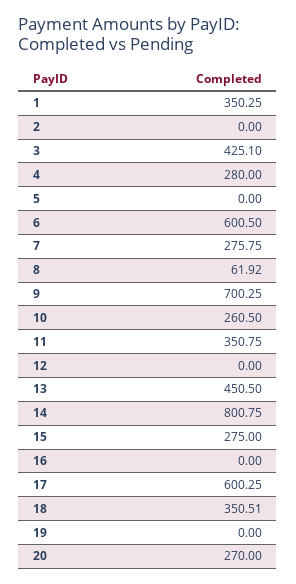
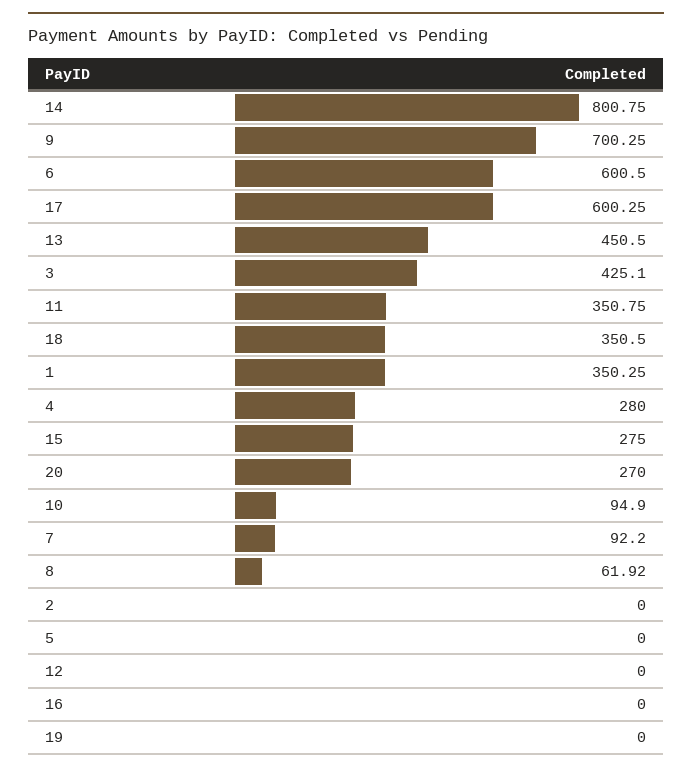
  {
    "1": 350.25,
    "2": 0,
    "3": 425.1,
    "4": 280,
    "5": 0,
    "6": 600.5,
-   "7": 275.75,
+   "7": 92.2,
    "8": 61.92,
    "9": 700.25,
-   "10": 260.5,
+   "10": 94.9,
    "11": 350.75,
    "12": 0,
    "13": 450.5,
    "14": 800.75,
    "15": 275,
    "16": 0,
    "17": 600.25,
-   "18": 350.51,
+   "18": 350.5,
    "19": 0,
    "20": 270
  }

